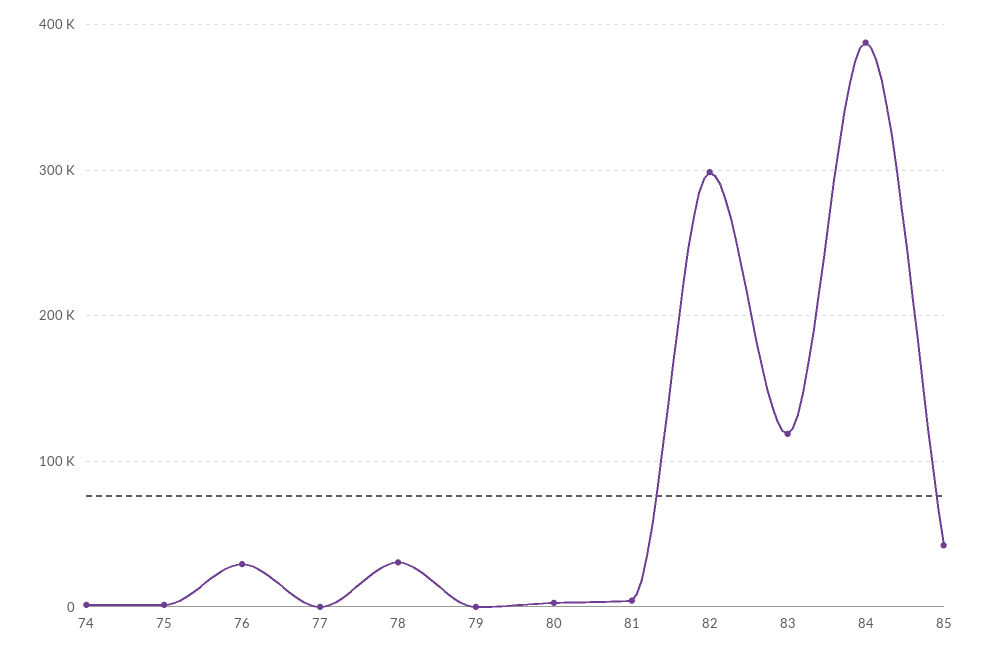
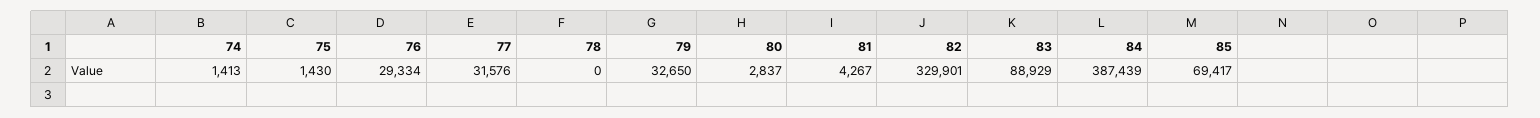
  {
    "74": 1413,
    "75": 1430,
    "76": 29334,
-   "77": 0,
+   "77": 31576,
-   "78": 30000,
+   "78": 0,
-   "79": 0,
+   "79": 32650,
    "80": 2837,
    "81": 4267,
-   "82": 300000,
+   "82": 329901,
-   "83": 120000,
+   "83": 88929,
    "84": 387439,
-   "85": 40000
+   "85": 69417
  }

